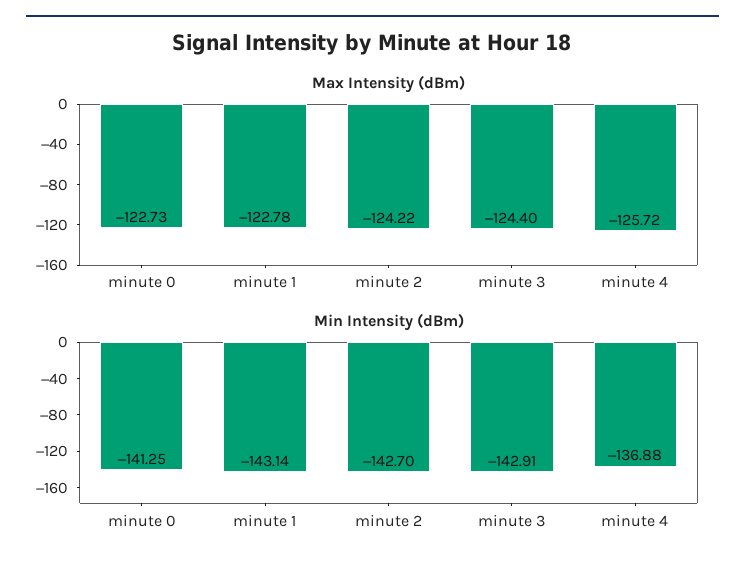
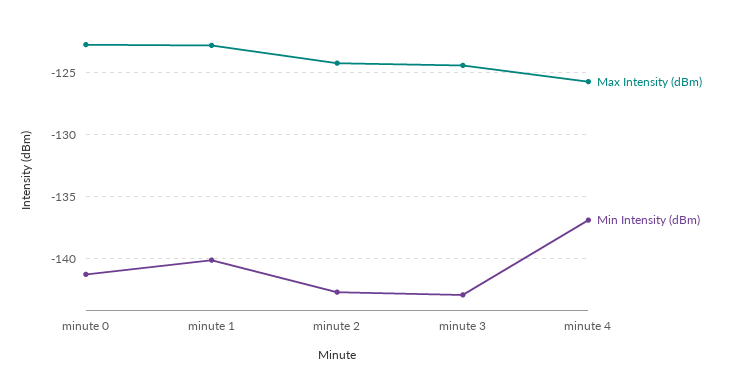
  {
    "Max Intensity (dBm)": {
      "minute 0": -122.73,
      "minute 1": -122.78,
      "minute 2": -124.22,
      "minute 3": -124.4,
      "minute 4": -125.72
    },
    "Min Intensity (dBm)": {
      "minute 0": -141.25,
-     "minute 1": -143.14,
+     "minute 1": -140,
      "minute 2": -142.7,
      "minute 3": -142.91,
      "minute 4": -136.88
    }
  }

